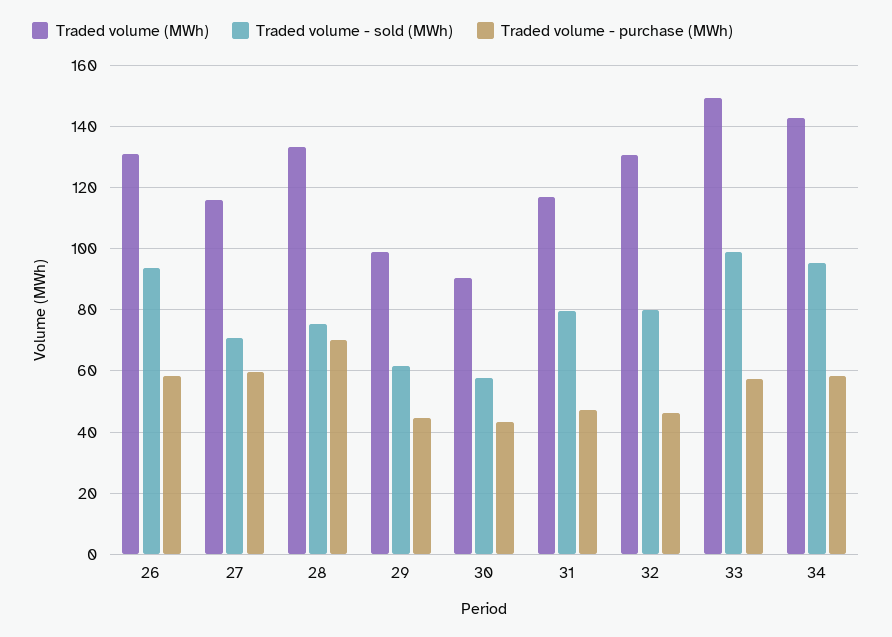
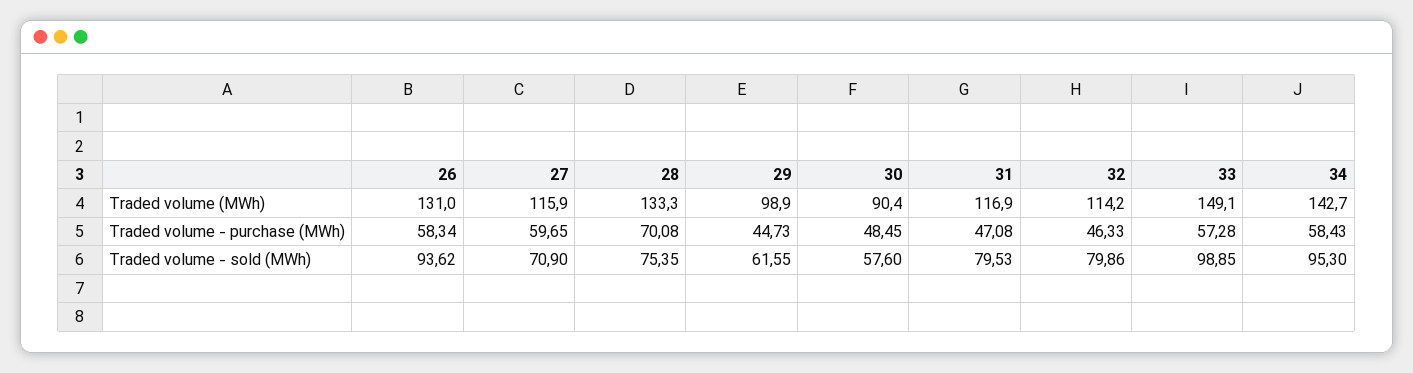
  {
    "Traded volume (MWh)": {
      "26": 131,
      "27": 115.9,
      "28": 133.3,
      "29": 98.9,
      "30": 90.4,
      "31": 116.9,
-     "32": 130,
+     "32": 114.2,
      "33": 149.1,
      "34": 142.7
    },
    "Traded volume - sold (MWh)": {
      "26": 93.62,
      "27": 70.9,
      "28": 75.35,
      "29": 61.55,
      "30": 57.6,
      "31": 79.53,
      "32": 79.86,
      "33": 98.85,
      "34": 95.3
    },
    "Traded volume - purchase (MWh)": {
      "26": 58.34,
      "27": 59.65,
      "28": 70.08,
      "29": 44.73,
-     "30": 44,
+     "30": 48.45,
      "31": 47.08,
      "32": 46.33,
      "33": 57.28,
      "34": 58.43
    }
  }

